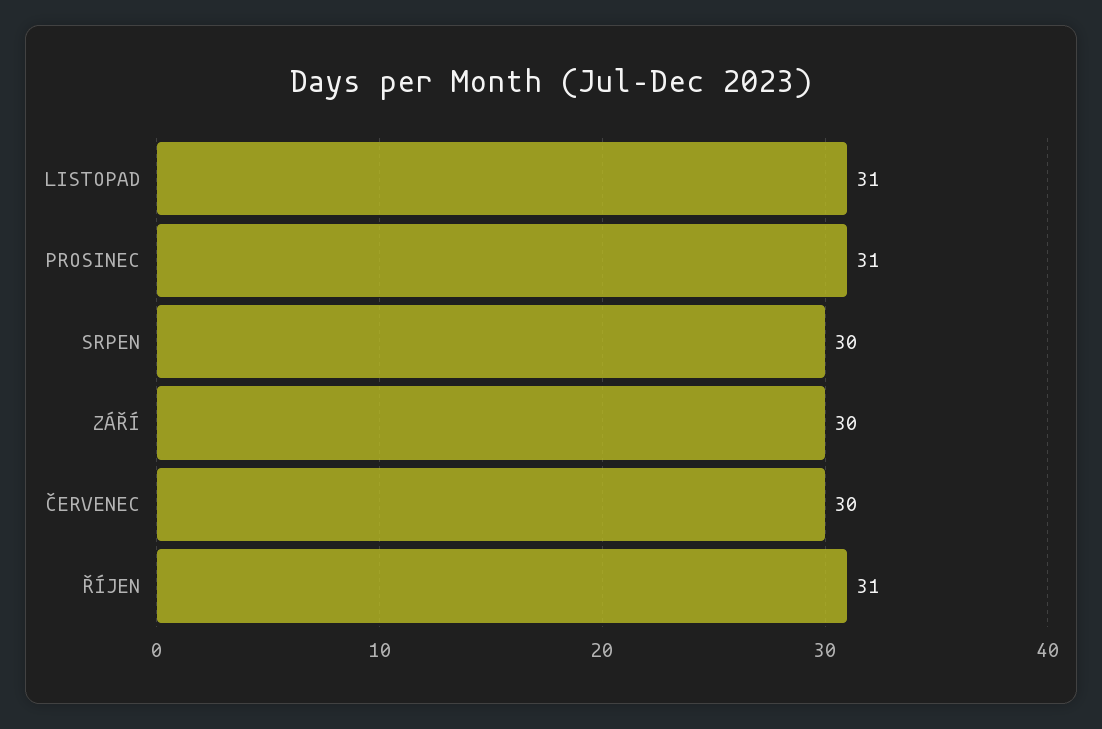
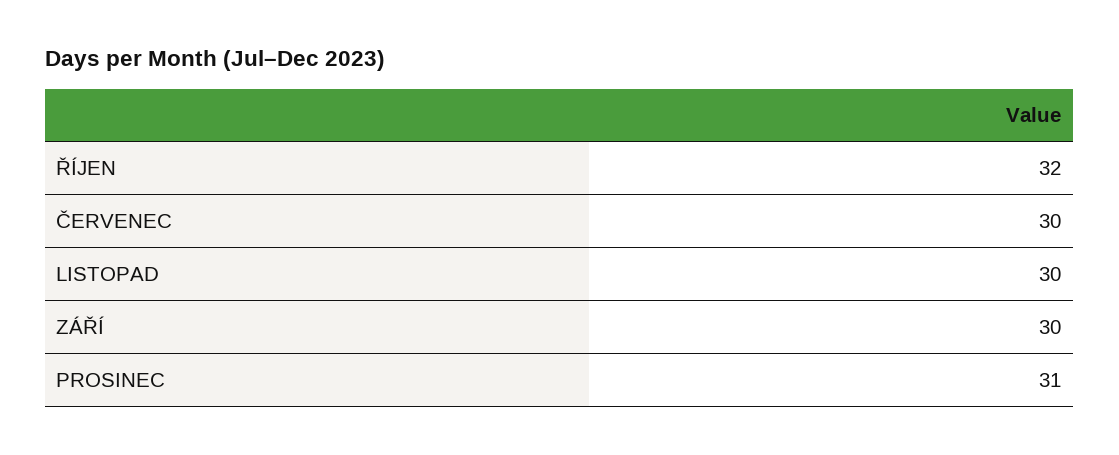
  {
-   "LISTOPAD": 31,
+   "LISTOPAD": 30,
    "PROSINEC": 31,
-   "SRPEN": 30,
    "ZÁŘÍ": 30,
    "ČERVENEC": 30,
-   "ŘÍJEN": 31
+   "ŘÍJEN": 32
  }

